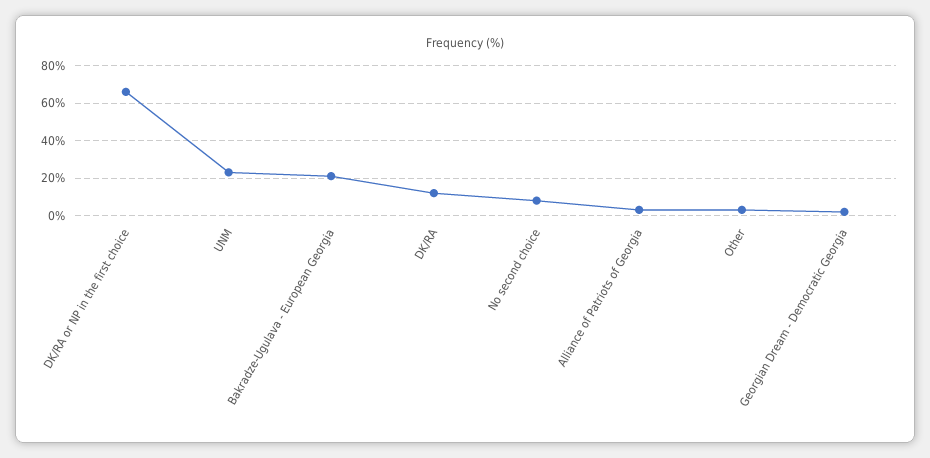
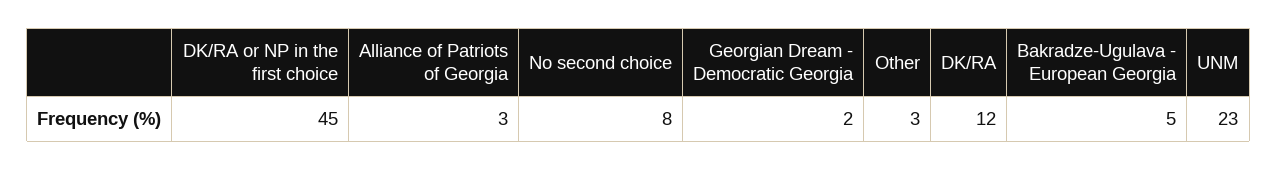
  {
-   "DK/RA or NP in the first choice": 65,
+   "DK/RA or NP in the first choice": 45,
    "UNM": 23,
-   "Bakradze-Ugulava - European Georgia": 20,
+   "Bakradze-Ugulava - European Georgia": 5,
    "DK/RA": 12,
    "No second choice": 8,
    "Alliance of Patriots of Georgia": 3,
    "Other": 3,
    "Georgian Dream - Democratic Georgia": 2
  }

